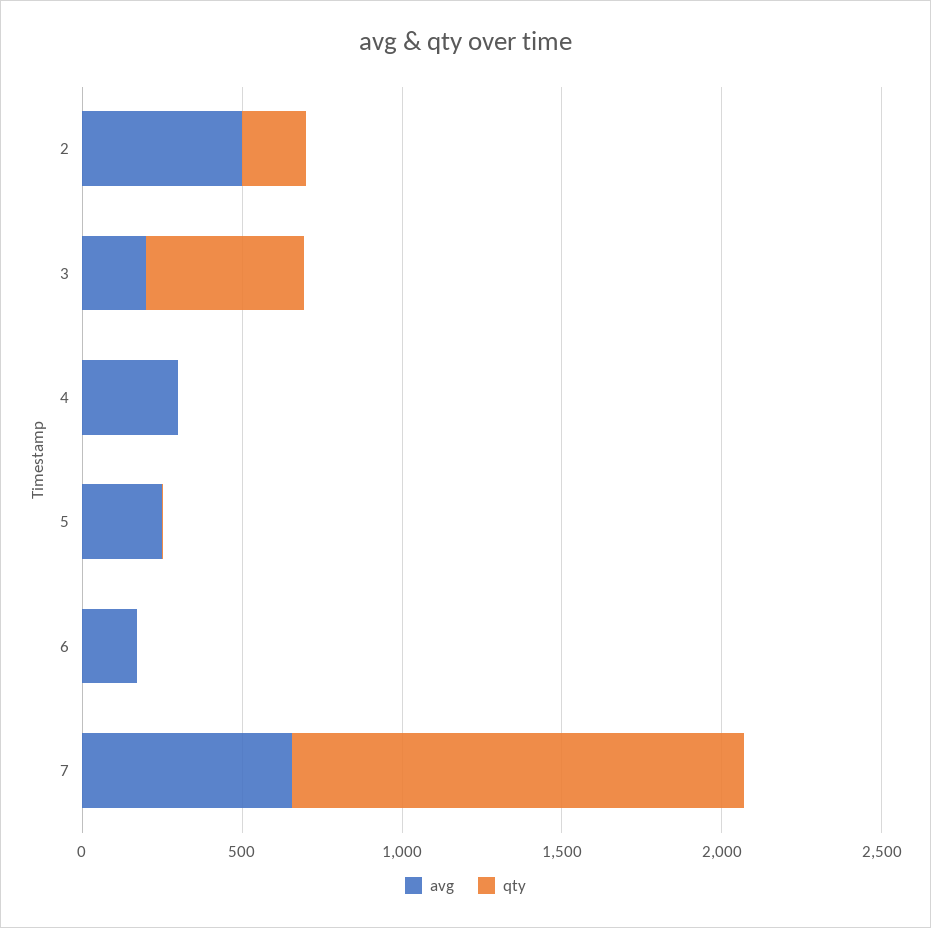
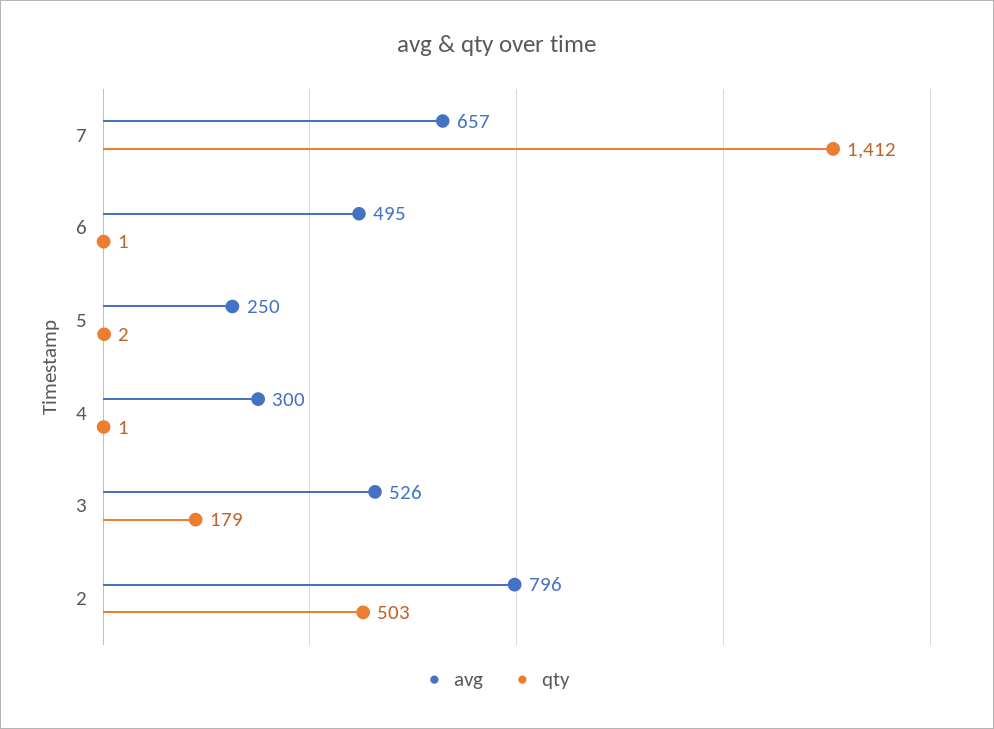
  {
    "avg": {
-     "2": 500,
+     "2": 796,
-     "3": 200,
+     "3": 526,
      "4": 300,
      "5": 250,
-     "6": 200,
+     "6": 495,
      "7": 657
    },
    "qty": {
-     "2": 200,
+     "2": 503,
-     "3": 500,
+     "3": 179,
      "4": 1,
      "5": 2,
      "6": 1,
      "7": 1412
    }
  }

